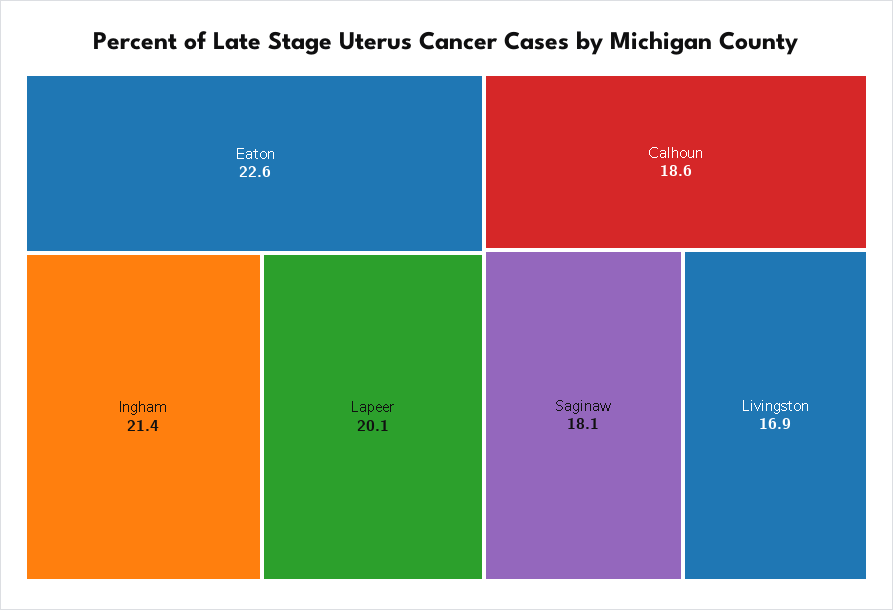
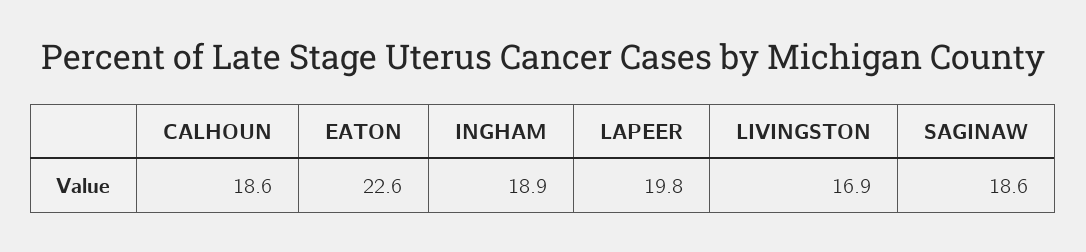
  {
    "Eaton": 22.6,
-   "Ingham": 21.4,
+   "Ingham": 18.9,
-   "Lapeer": 20.1,
+   "Lapeer": 19.8,
    "Calhoun": 18.6,
-   "Saginaw": 18.1,
+   "Saginaw": 18.6,
    "Livingston": 16.9
  }

